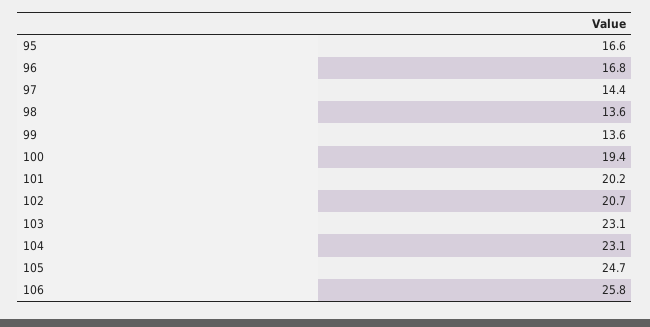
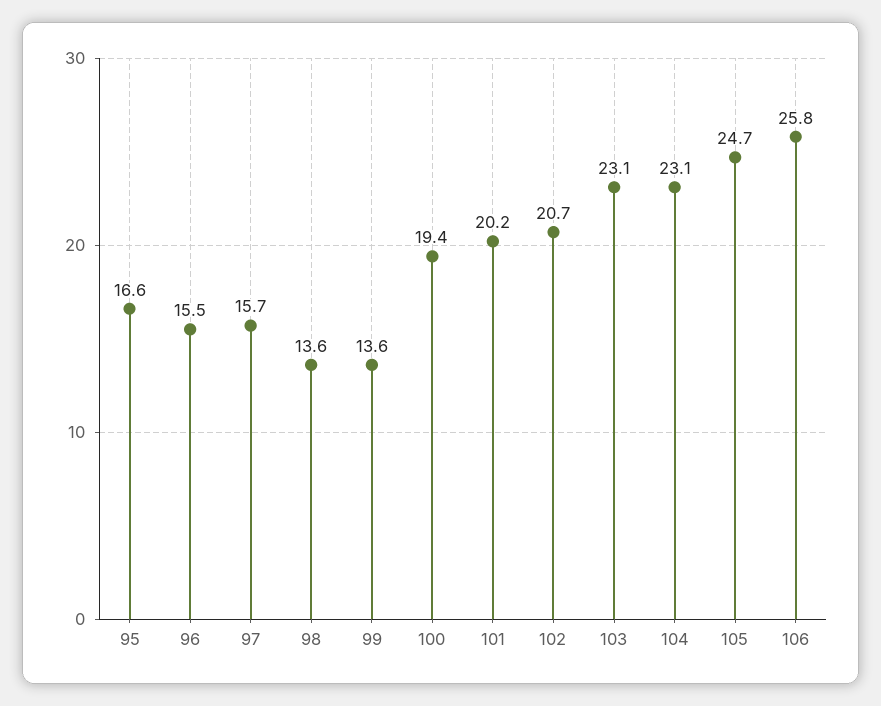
  {
    "95": 16.6,
-   "96": 16.8,
+   "96": 15.5,
-   "97": 14.4,
+   "97": 15.7,
    "98": 13.6,
    "99": 13.6,
    "100": 19.4,
    "101": 20.2,
    "102": 20.7,
    "103": 23.1,
    "104": 23.1,
    "105": 24.7,
    "106": 25.8
  }

